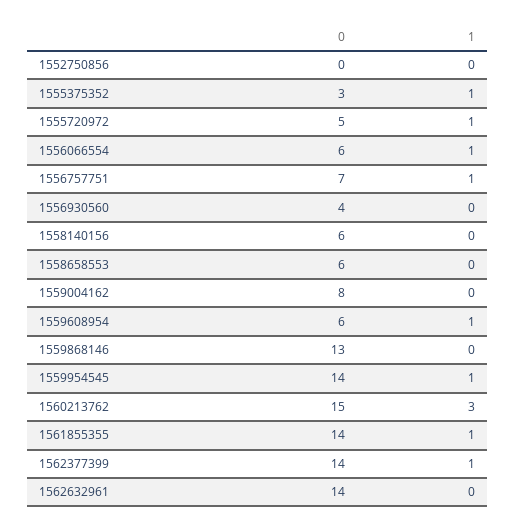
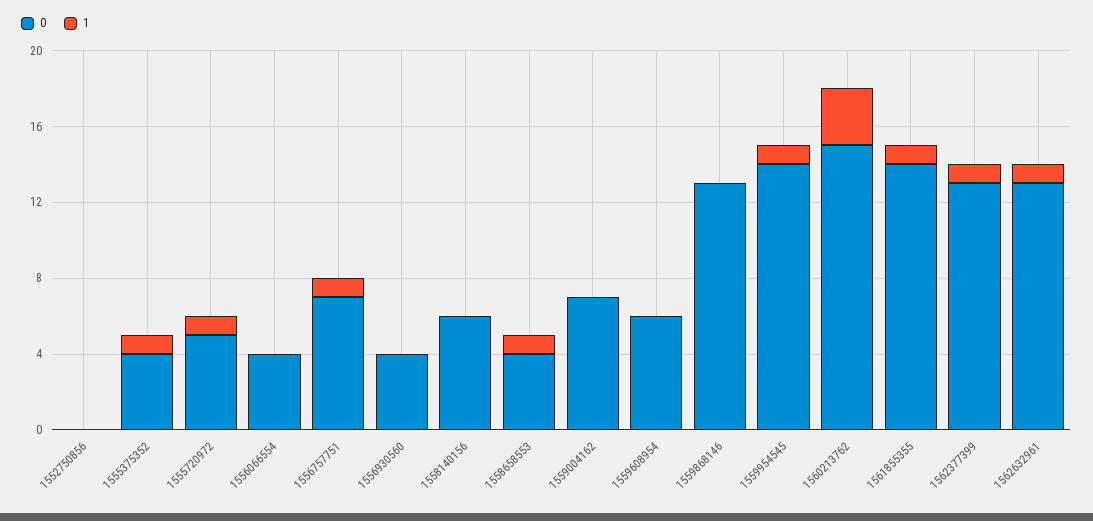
  {
    "0": {
      "1552750856": 0,
-     "1555375352": 3,
+     "1555375352": 4,
      "1555720972": 5,
-     "1556066554": 6,
+     "1556066554": 4,
      "1556757751": 7,
      "1556930560": 4,
      "1558140156": 6,
-     "1558658553": 6,
+     "1558658553": 4,
-     "1559004162": 8,
+     "1559004162": 7,
      "1559608954": 6,
      "1559868146": 13,
      "1559954545": 14,
      "1560213762": 15,
      "1561855355": 14,
-     "1562377399": 14,
+     "1562377399": 13,
-     "1562632961": 14
+     "1562632961": 13
    },
    "1": {
      "1552750856": 0,
      "1555375352": 1,
      "1555720972": 1,
-     "1556066554": 1,
+     "1556066554": 0,
      "1556757751": 1,
      "1556930560": 0,
      "1558140156": 0,
-     "1558658553": 0,
+     "1558658553": 1,
      "1559004162": 0,
-     "1559608954": 1,
+     "1559608954": 0,
      "1559868146": 0,
      "1559954545": 1,
      "1560213762": 3,
      "1561855355": 1,
      "1562377399": 1,
-     "1562632961": 0
+     "1562632961": 1
    }
  }

